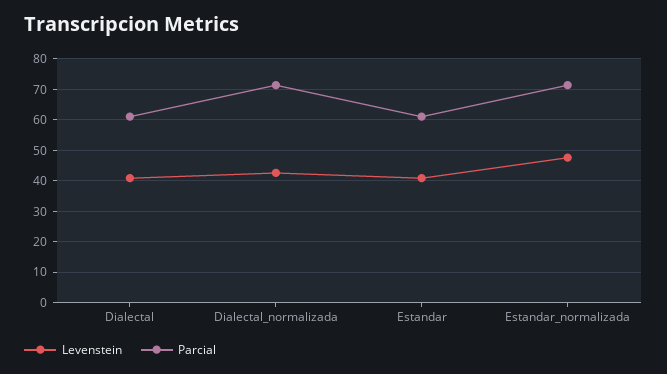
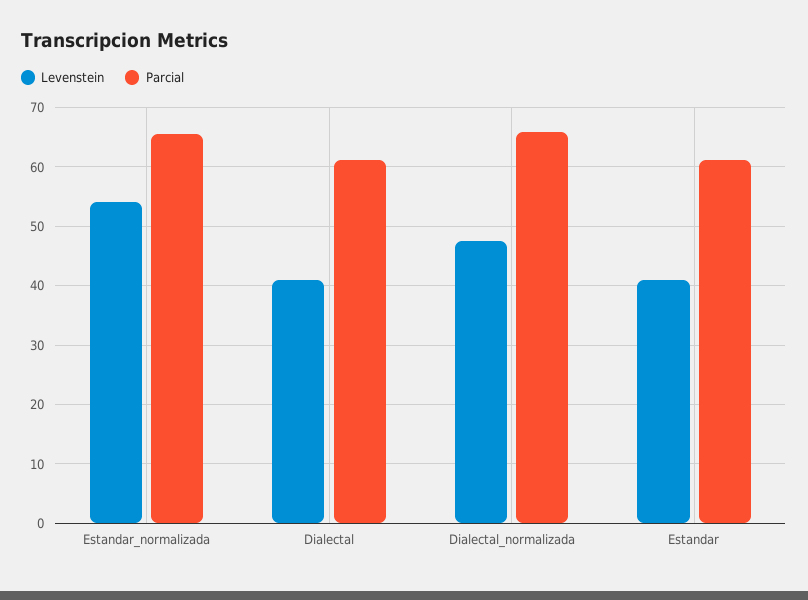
  {
    "Levenstein": {
      "Dialectal": 40,
-     "Dialectal_normalizada": 42,
+     "Dialectal_normalizada": 48,
      "Estandar": 40,
-     "Estandar_normalizada": 48
+     "Estandar_normalizada": 54
    },
    "Parcial": {
      "Dialectal": 62,
-     "Dialectal_normalizada": 72,
+     "Dialectal_normalizada": 66,
      "Estandar": 62,
-     "Estandar_normalizada": 72
+     "Estandar_normalizada": 66
    }
  }

